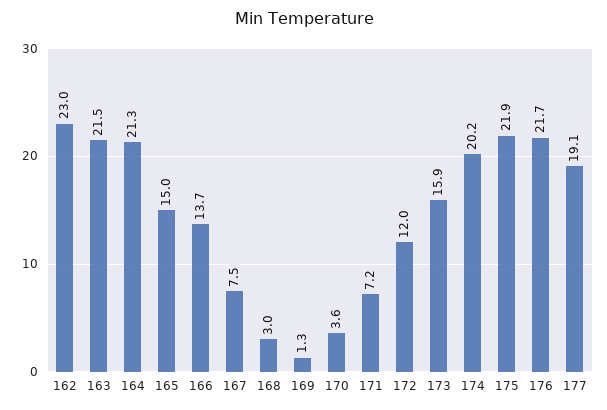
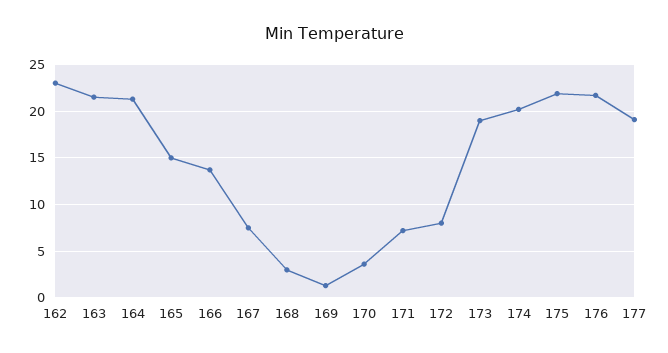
  {
    "162": 23,
    "163": 21.5,
    "164": 21.3,
    "165": 15,
    "166": 13.7,
    "167": 7.5,
    "168": 3,
    "169": 1.3,
    "170": 3.6,
    "171": 7.2,
-   "172": 12,
+   "172": 8,
-   "173": 15.9,
+   "173": 19,
    "174": 20.2,
    "175": 21.9,
    "176": 21.7,
    "177": 19.1
  }

